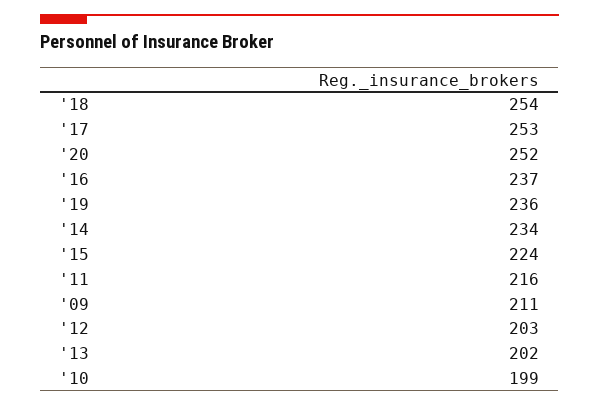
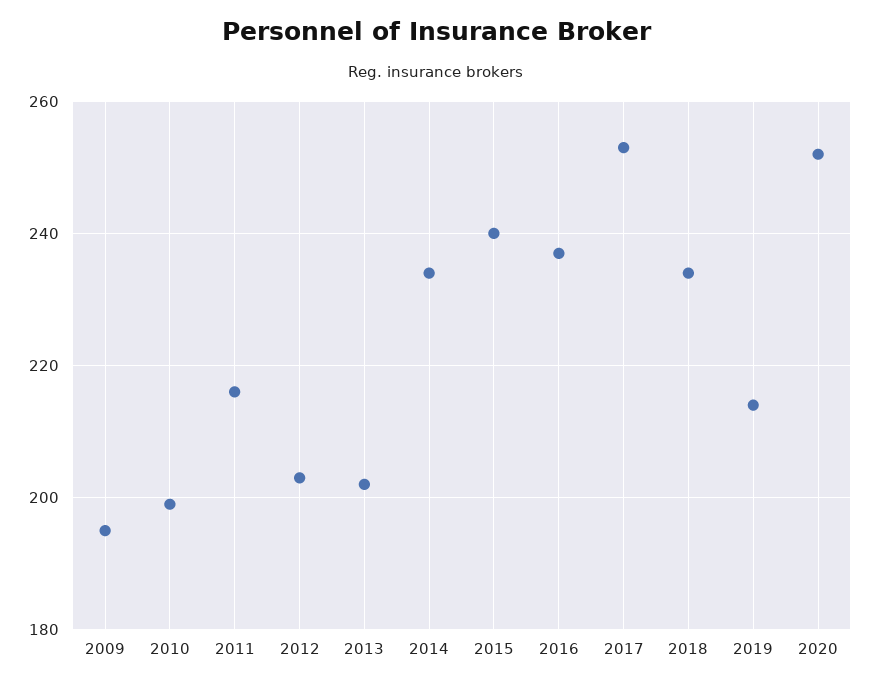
  {
-   "'18": 254,
+   "'18": 235,
    "'17": 253,
    "'20": 252,
    "'16": 237,
-   "'19": 236,
+   "'19": 215,
    "'14": 234,
-   "'15": 224,
+   "'15": 240,
    "'11": 216,
-   "'09": 211,
+   "'09": 195,
    "'12": 203,
    "'13": 202,
    "'10": 199
  }

